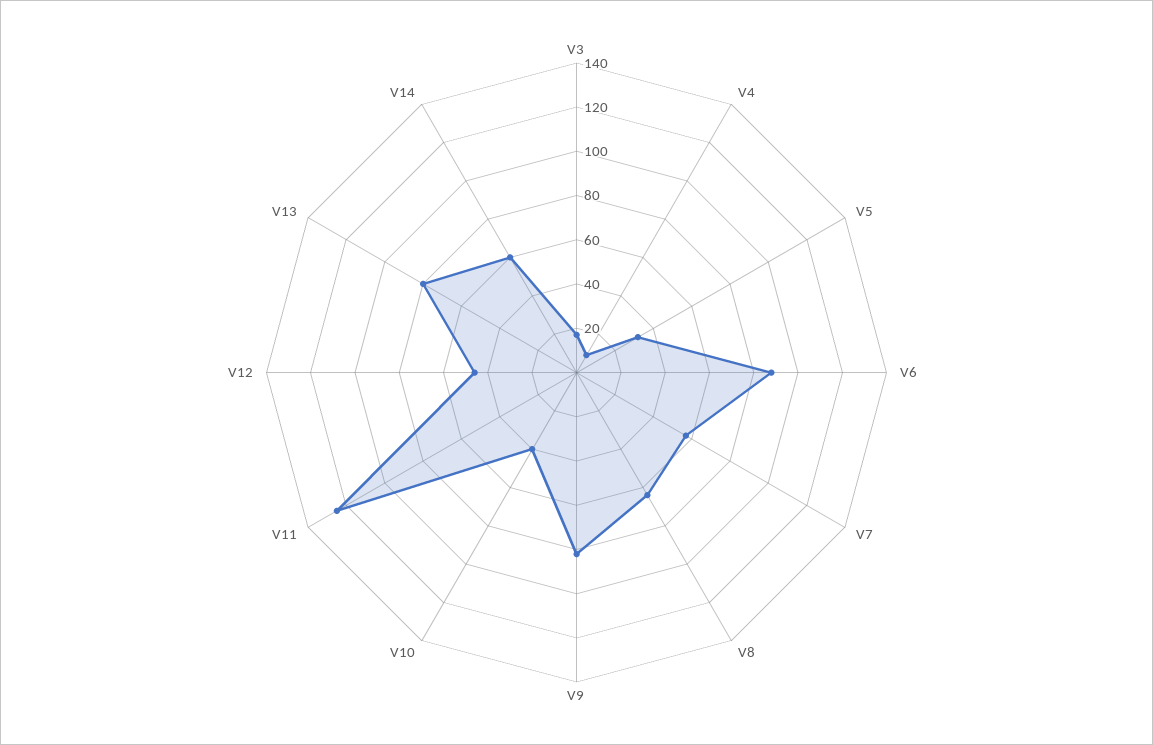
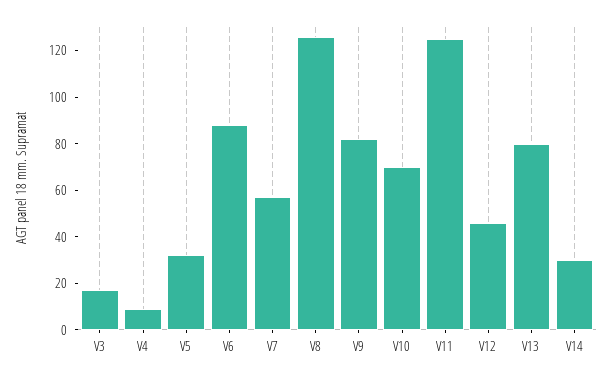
  {
    "V3": 15,
    "V4": 10,
    "V5": 30,
    "V6": 90,
    "V7": 55,
-   "V8": 65,
+   "V8": 125,
    "V9": 80,
-   "V10": 40,
+   "V10": 70,
    "V11": 125,
    "V12": 45,
    "V13": 80,
-   "V14": 60
+   "V14": 30
  }

